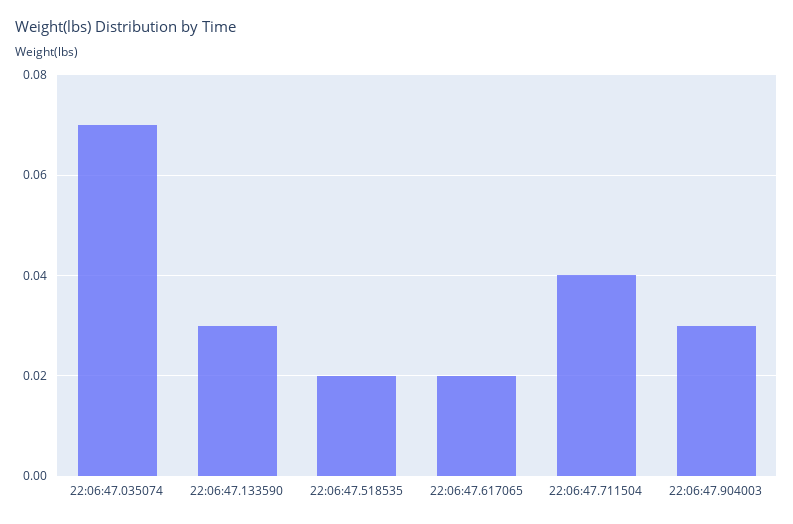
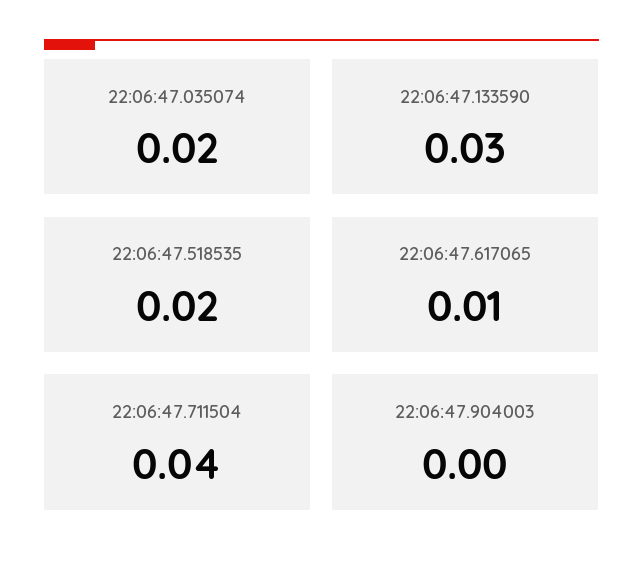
  {
-   "22:06:47.035074": 0.07,
+   "22:06:47.035074": 0.02,
    "22:06:47.133590": 0.03,
    "22:06:47.518535": 0.02,
-   "22:06:47.617065": 0.02,
+   "22:06:47.617065": 0.01,
    "22:06:47.711504": 0.04,
-   "22:06:47.904003": 0.03
+   "22:06:47.904003": 0
  }

